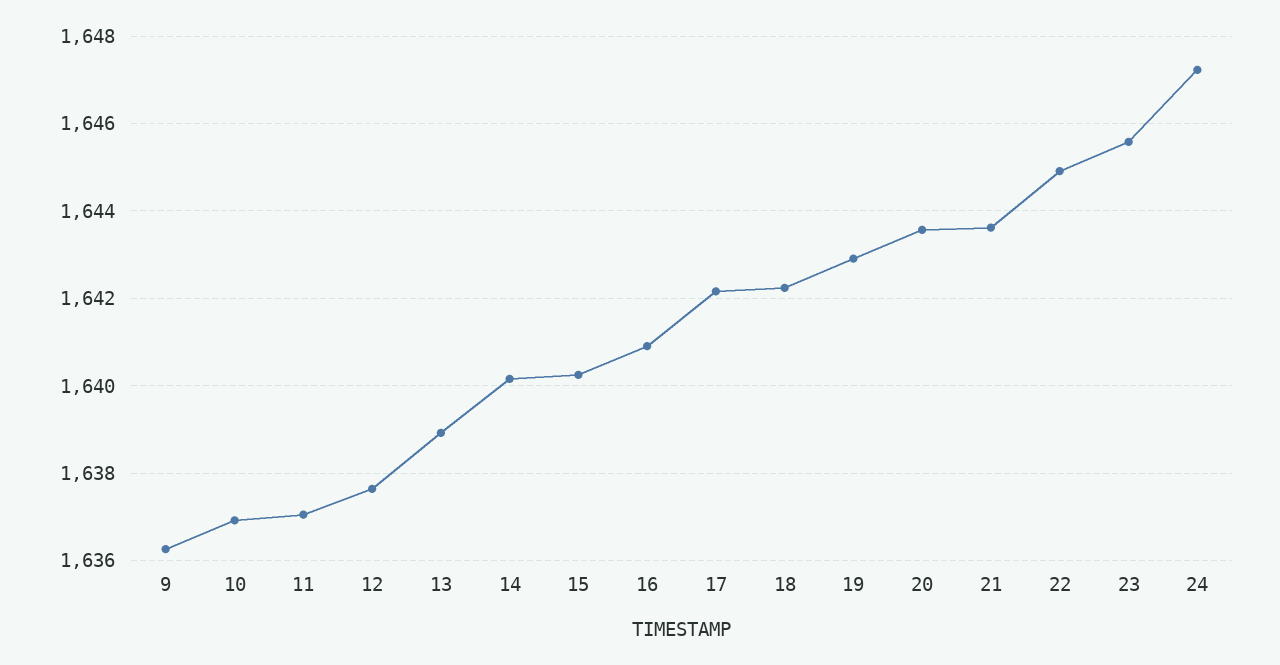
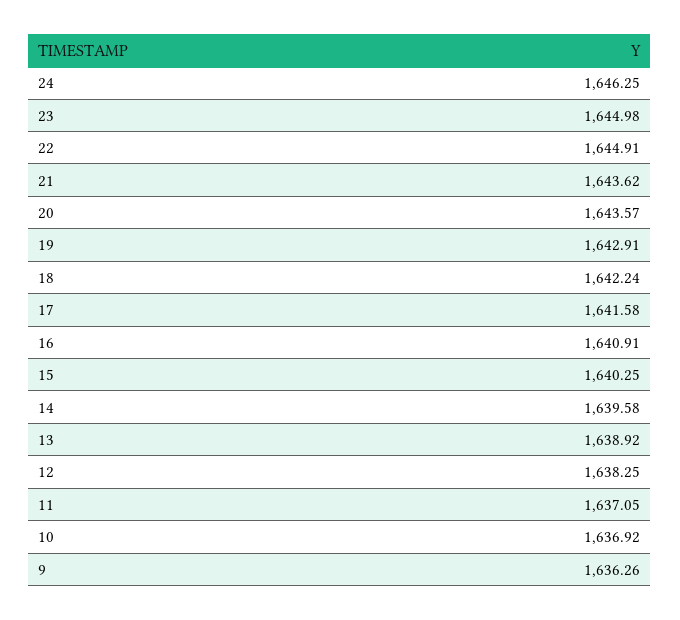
  {
    "9": 1636.26,
    "10": 1636.92,
    "11": 1637.05,
-   "12": 1637.6,
+   "12": 1638.25,
    "13": 1638.92,
-   "14": 1640.2,
+   "14": 1639.58,
    "15": 1640.25,
    "16": 1640.91,
-   "17": 1642.2,
+   "17": 1641.58,
    "18": 1642.24,
    "19": 1642.91,
    "20": 1643.57,
    "21": 1643.62,
    "22": 1644.91,
-   "23": 1645.6,
+   "23": 1644.98,
-   "24": 1647.2
+   "24": 1646.25
  }

